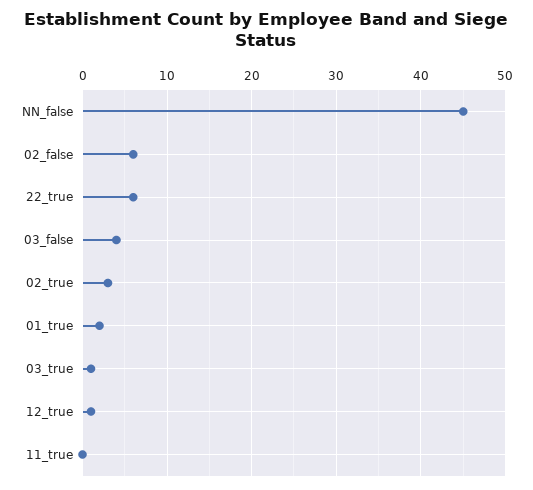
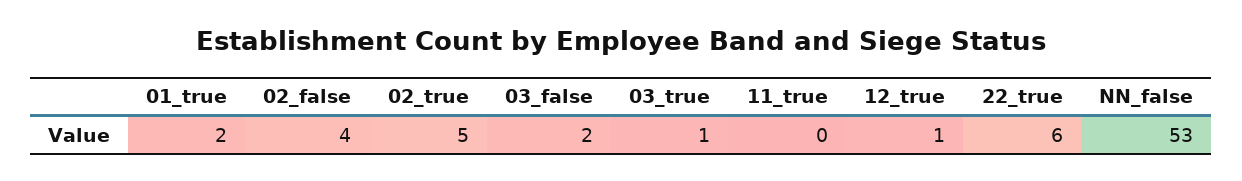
  {
-   "NN_false": 45,
+   "NN_false": 53,
-   "02_false": 6,
+   "02_false": 4,
    "22_true": 6,
-   "03_false": 4,
+   "03_false": 2,
-   "02_true": 3,
+   "02_true": 5,
    "01_true": 2,
    "03_true": 1,
    "12_true": 1,
    "11_true": 0
  }

